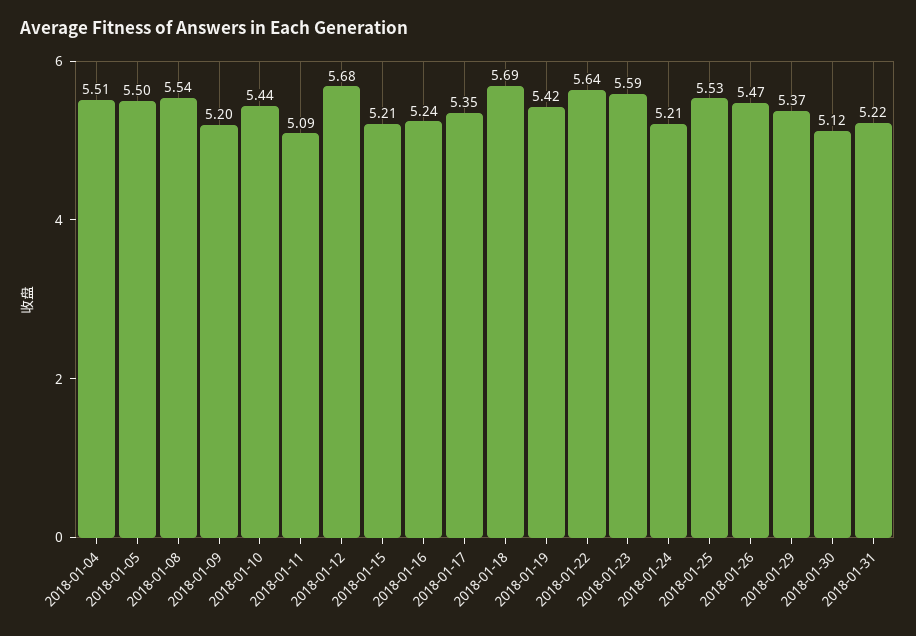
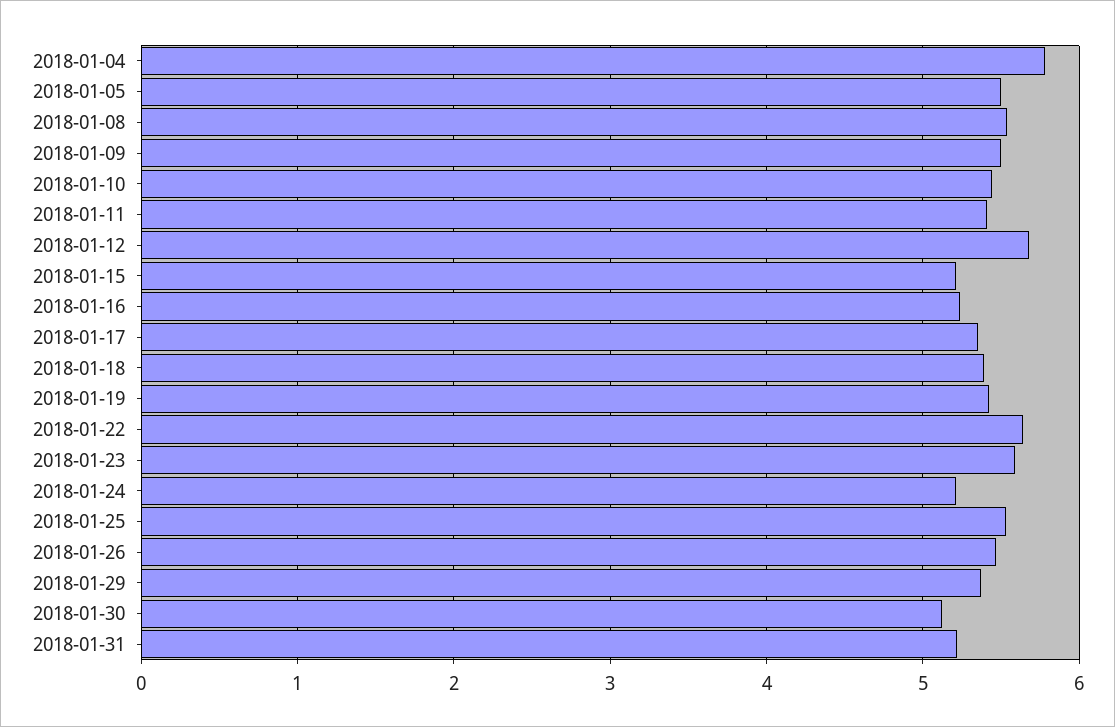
  {
-   "2018-01-04": 5.51,
+   "2018-01-04": 5.8,
    "2018-01-05": 5.5,
    "2018-01-08": 5.54,
-   "2018-01-09": 5.2,
+   "2018-01-09": 5.5,
    "2018-01-10": 5.44,
-   "2018-01-11": 5.09,
+   "2018-01-11": 5.4,
    "2018-01-12": 5.68,
    "2018-01-15": 5.21,
    "2018-01-16": 5.24,
    "2018-01-17": 5.35,
-   "2018-01-18": 5.69,
+   "2018-01-18": 5.4,
    "2018-01-19": 5.42,
    "2018-01-22": 5.64,
    "2018-01-23": 5.59,
    "2018-01-24": 5.21,
    "2018-01-25": 5.53,
    "2018-01-26": 5.47,
    "2018-01-29": 5.37,
    "2018-01-30": 5.12,
    "2018-01-31": 5.22
  }

